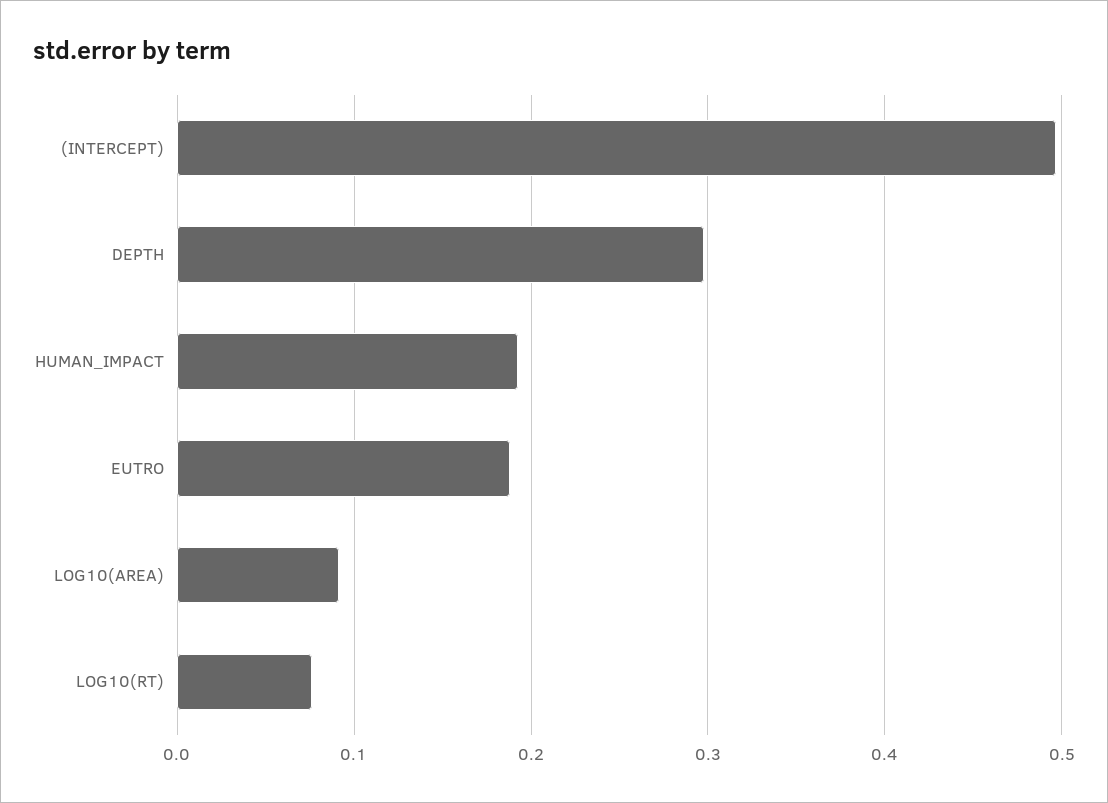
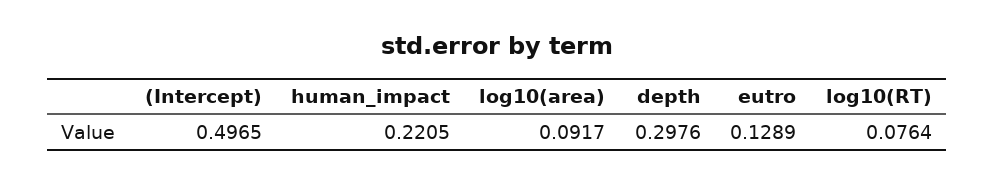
  {
    "(INTERCEPT)": 0.4965,
    "DEPTH": 0.2976,
-   "HUMAN_IMPACT": 0.19,
+   "HUMAN_IMPACT": 0.2205,
-   "EUTRO": 0.19,
+   "EUTRO": 0.1289,
    "LOG10(AREA)": 0.0917,
    "LOG10(RT)": 0.0764
  }

